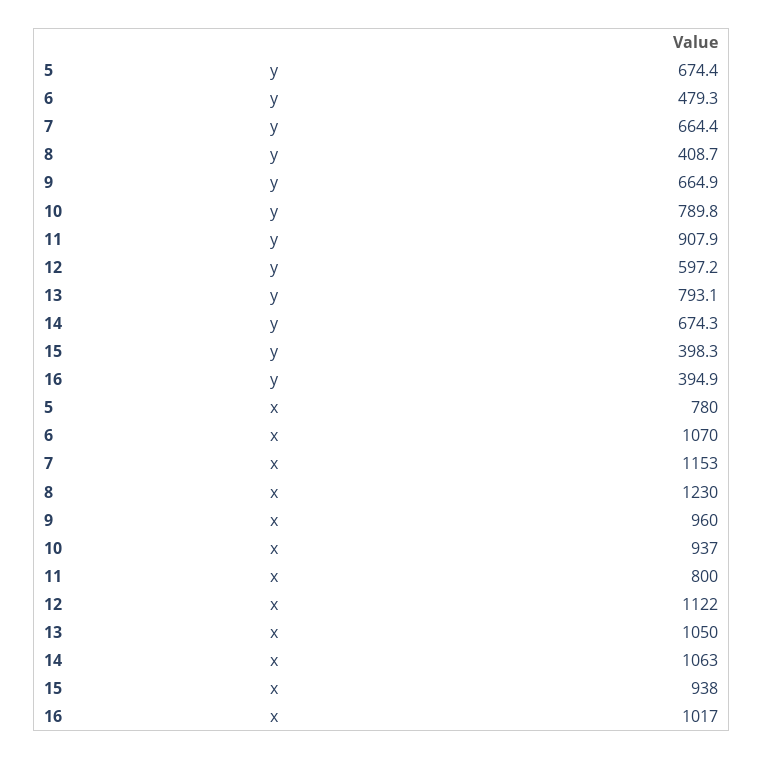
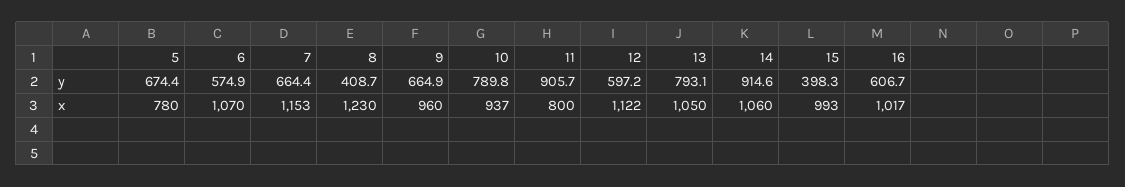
  {
    "5": {
      "y": 674.4,
      "x": 780
    },
    "6": {
-     "y": 479.3,
+     "y": 574.9,
      "x": 1070
    },
    "7": {
      "y": 664.4,
      "x": 1153
    },
    "8": {
      "y": 408.7,
      "x": 1230
    },
    "9": {
      "y": 664.9,
      "x": 960
    },
    "10": {
      "y": 789.8,
      "x": 937
    },
    "11": {
-     "y": 907.9,
+     "y": 905.7,
      "x": 800
    },
    "12": {
      "y": 597.2,
      "x": 1122
    },
    "13": {
      "y": 793.1,
      "x": 1050
    },
    "14": {
-     "y": 674.3,
+     "y": 914.6,
-     "x": 1063
+     "x": 1060
    },
    "15": {
      "y": 398.3,
-     "x": 938
+     "x": 993
    },
    "16": {
-     "y": 394.9,
+     "y": 606.7,
      "x": 1017
    }
  }

